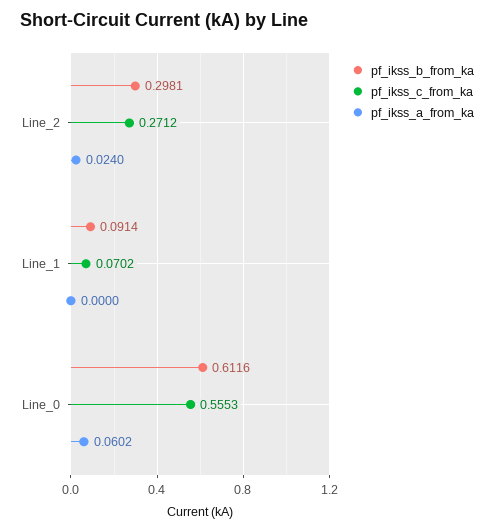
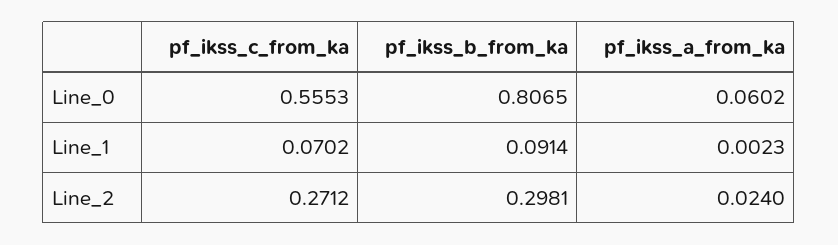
  {
    "pf_ikss_b_from_ka": {
      "Line_2": 0.2981,
      "Line_1": 0.0914,
-     "Line_0": 0.6116
+     "Line_0": 0.8065
    },
    "pf_ikss_c_from_ka": {
      "Line_2": 0.2712,
      "Line_1": 0.0702,
      "Line_0": 0.5553
    },
    "pf_ikss_a_from_ka": {
      "Line_2": 0.024,
-     "Line_1": 0,
+     "Line_1": 0.0023,
      "Line_0": 0.0602
    }
  }

